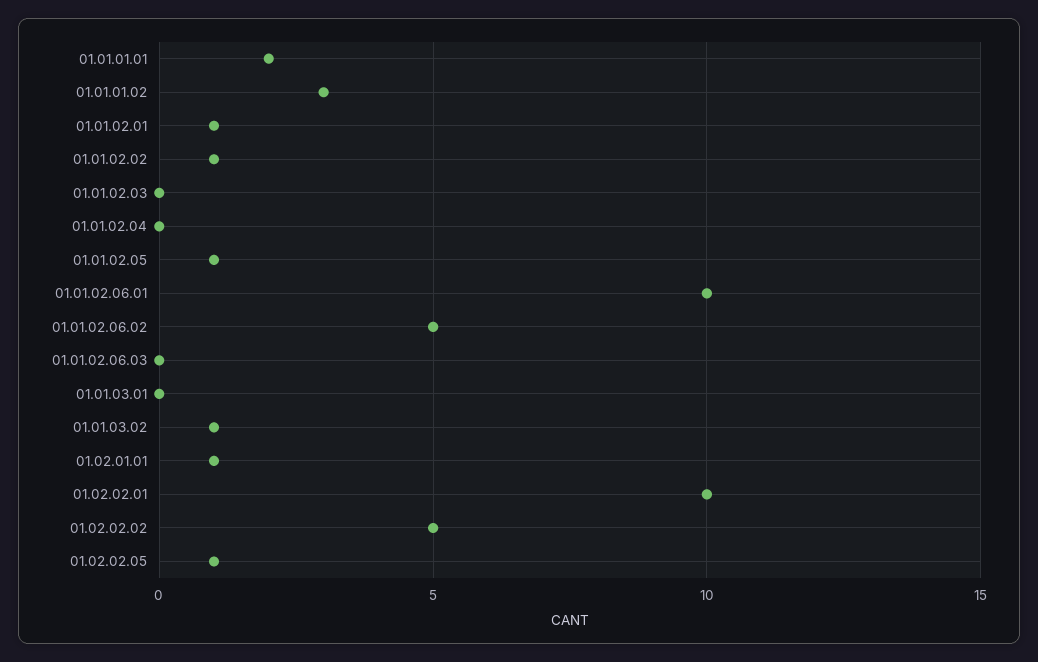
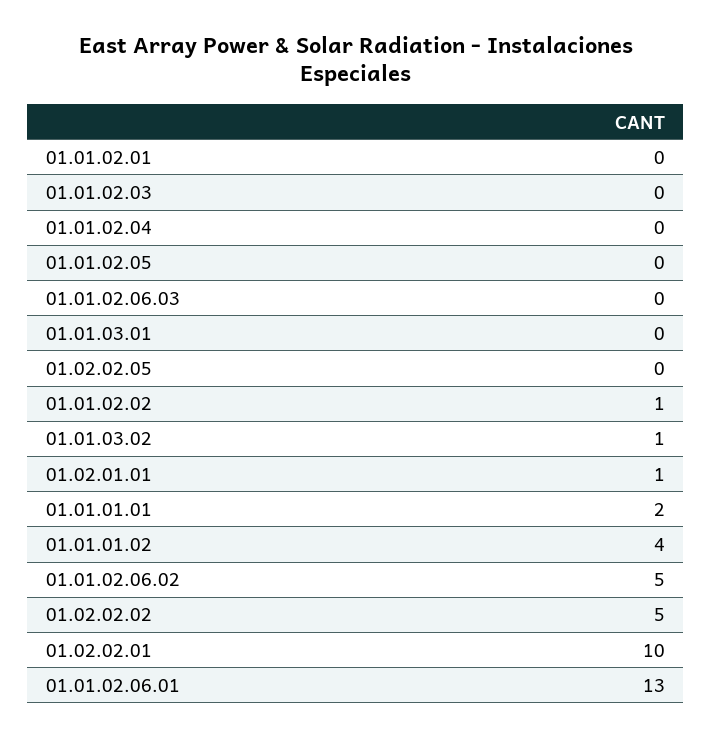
  {
    "01.01.01.01": 2,
-   "01.01.01.02": 3,
+   "01.01.01.02": 4,
-   "01.01.02.01": 1,
+   "01.01.02.01": 0,
    "01.01.02.02": 1,
    "01.01.02.03": 0,
    "01.01.02.04": 0,
-   "01.01.02.05": 1,
+   "01.01.02.05": 0,
-   "01.01.02.06.01": 10,
+   "01.01.02.06.01": 13,
    "01.01.02.06.02": 5,
    "01.01.02.06.03": 0,
    "01.01.03.01": 0,
    "01.01.03.02": 1,
    "01.02.01.01": 1,
    "01.02.02.01": 10,
    "01.02.02.02": 5,
-   "01.02.02.05": 1
+   "01.02.02.05": 0
  }

